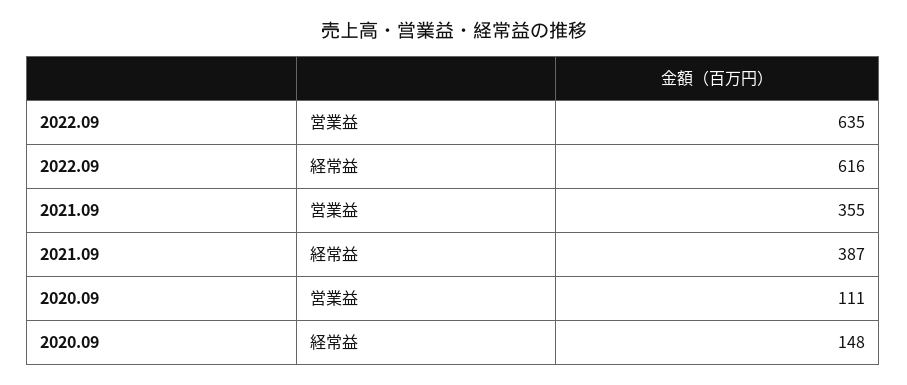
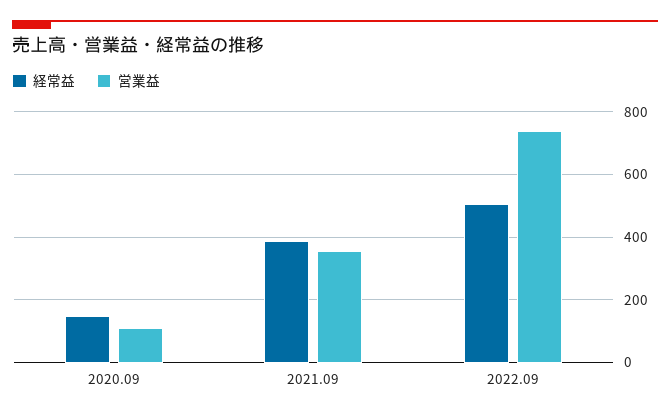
  {
    "営業益": {
-     "2022.09": 635,
+     "2022.09": 740,
      "2021.09": 355,
      "2020.09": 111
    },
    "経常益": {
-     "2022.09": 616,
+     "2022.09": 500,
      "2021.09": 387,
      "2020.09": 148
    }
  }

